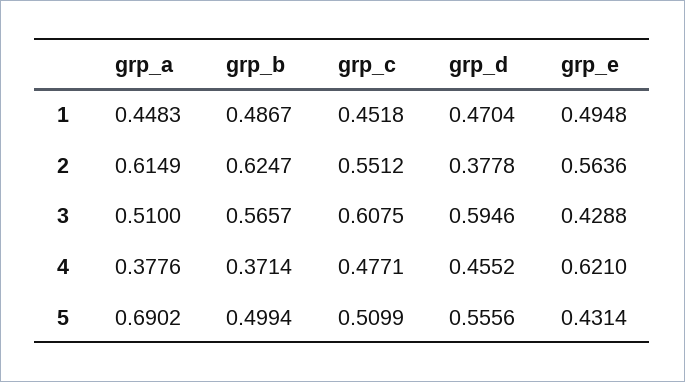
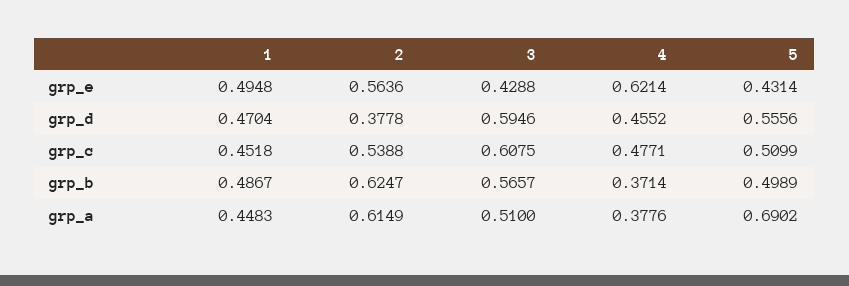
  {
    "grp_a": {
      "1": 0.4483,
      "2": 0.6149,
      "3": 0.51,
      "4": 0.3776,
      "5": 0.6902
    },
    "grp_b": {
      "1": 0.4867,
      "2": 0.6247,
      "3": 0.5657,
      "4": 0.3714,
-     "5": 0.4994
+     "5": 0.4989
    },
    "grp_c": {
      "1": 0.4518,
-     "2": 0.5512,
+     "2": 0.5388,
      "3": 0.6075,
      "4": 0.4771,
      "5": 0.5099
    },
    "grp_d": {
      "1": 0.4704,
      "2": 0.3778,
      "3": 0.5946,
      "4": 0.4552,
      "5": 0.5556
    },
    "grp_e": {
      "1": 0.4948,
      "2": 0.5636,
      "3": 0.4288,
-     "4": 0.621,
+     "4": 0.6214,
      "5": 0.4314
    }
  }

